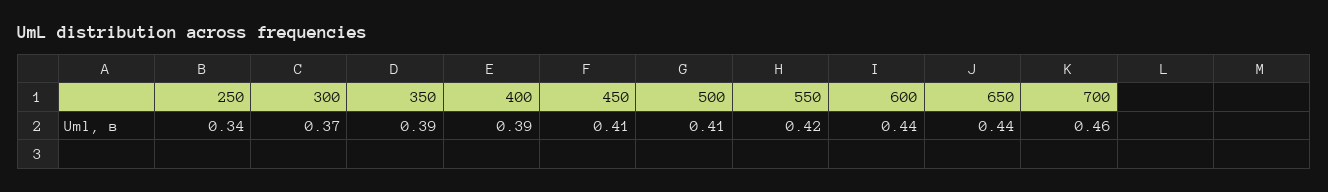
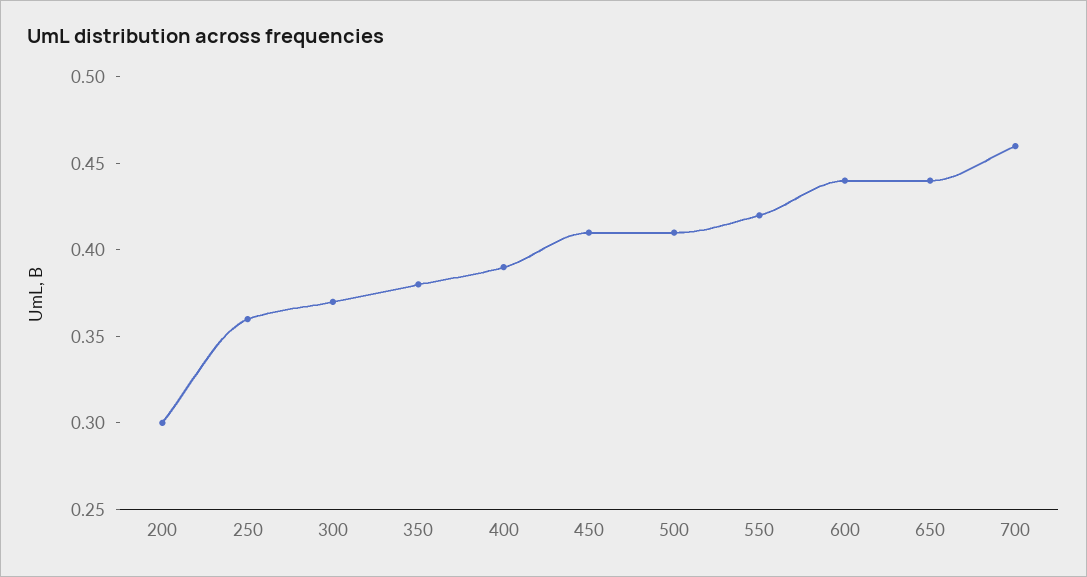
  {
-   "250": 0.34,
+   "250": 0.36,
    "300": 0.37,
-   "350": 0.39,
+   "350": 0.38,
    "400": 0.39,
    "450": 0.41,
    "500": 0.41,
    "550": 0.42,
    "600": 0.44,
    "650": 0.44,
-   "700": 0.46
+   "700": 0.46,
+   "200": 0.3
  }

